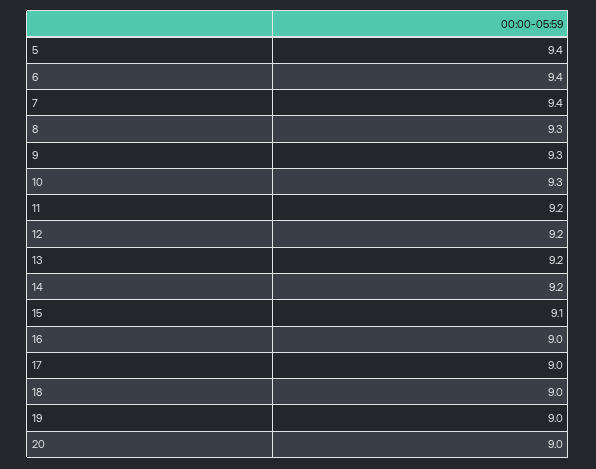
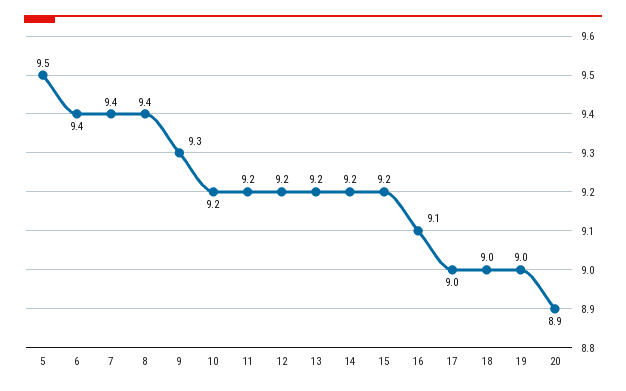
  {
-   "5": 9.4,
+   "5": 9.5,
    "6": 9.4,
    "7": 9.4,
-   "8": 9.3,
+   "8": 9.4,
    "9": 9.3,
-   "10": 9.3,
+   "10": 9.2,
    "11": 9.2,
    "12": 9.2,
    "13": 9.2,
    "14": 9.2,
-   "15": 9.1,
+   "15": 9.2,
-   "16": 9,
+   "16": 9.1,
    "17": 9,
    "18": 9,
    "19": 9,
-   "20": 9
+   "20": 8.9
  }

